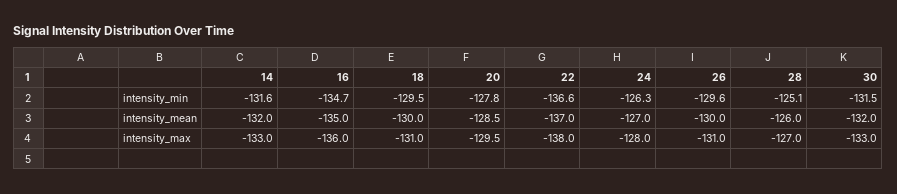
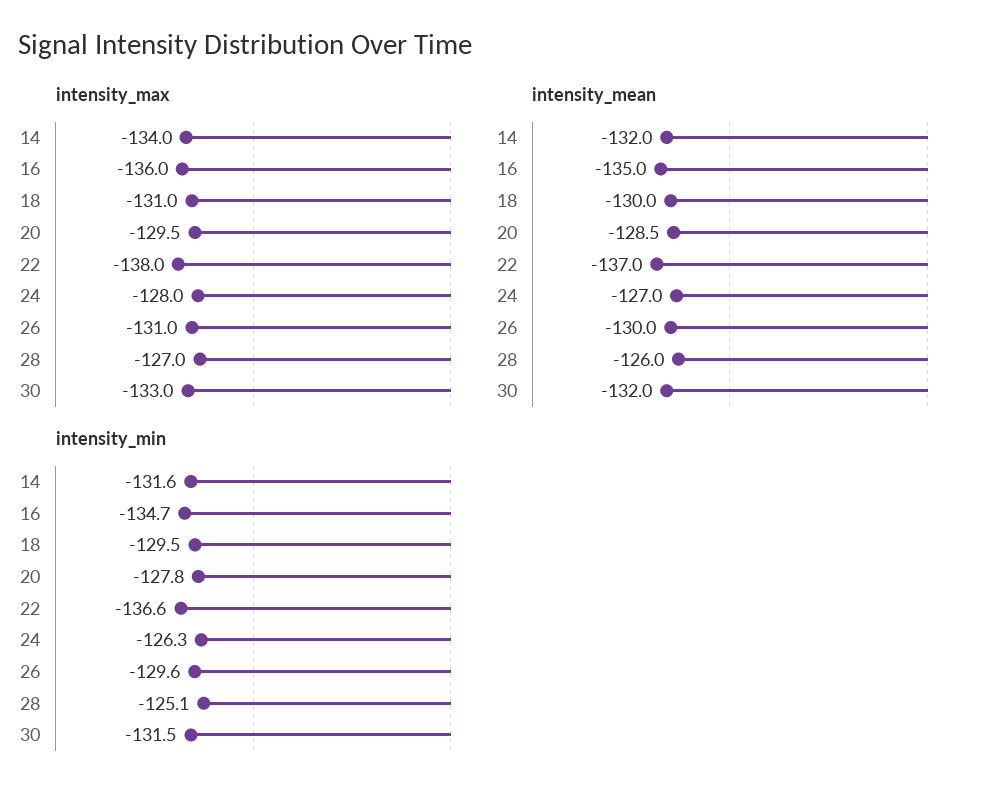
  {
    "intensity_min": {
      "14": -131.6,
      "16": -134.7,
      "18": -129.5,
      "20": -127.8,
      "22": -136.6,
      "24": -126.3,
      "26": -129.6,
      "28": -125.1,
      "30": -131.5
    },
    "intensity_mean": {
      "14": -132,
      "16": -135,
      "18": -130,
      "20": -128.5,
      "22": -137,
      "24": -127,
      "26": -130,
      "28": -126,
      "30": -132
    },
    "intensity_max": {
-     "14": -133,
+     "14": -134,
      "16": -136,
      "18": -131,
      "20": -129.5,
      "22": -138,
      "24": -128,
      "26": -131,
      "28": -127,
      "30": -133
    }
  }

